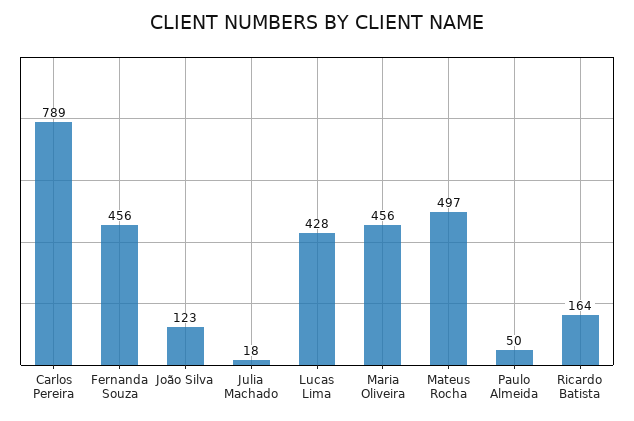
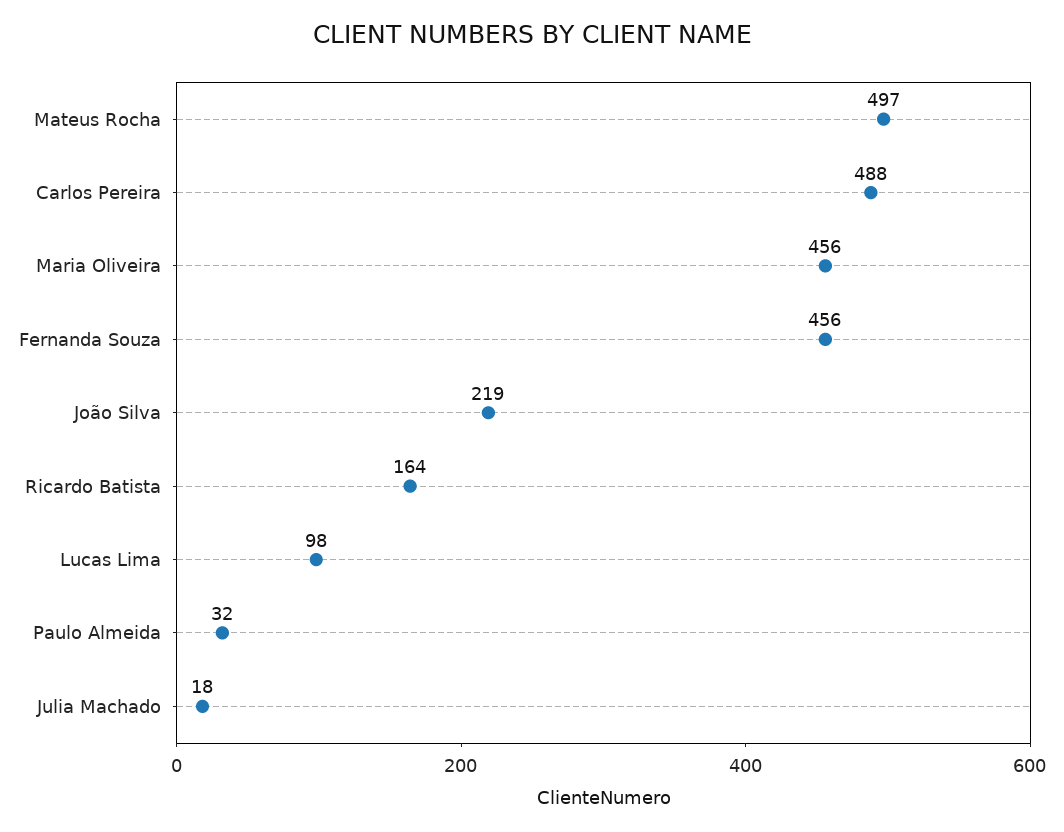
  {
-   "Carlos Pereira": 789,
+   "Carlos Pereira": 488,
    "Fernanda Souza": 456,
-   "João Silva": 123,
+   "João Silva": 219,
    "Julia Machado": 18,
-   "Lucas Lima": 428,
+   "Lucas Lima": 98,
    "Maria Oliveira": 456,
    "Mateus Rocha": 497,
-   "Paulo Almeida": 50,
+   "Paulo Almeida": 32,
    "Ricardo Batista": 164
  }

